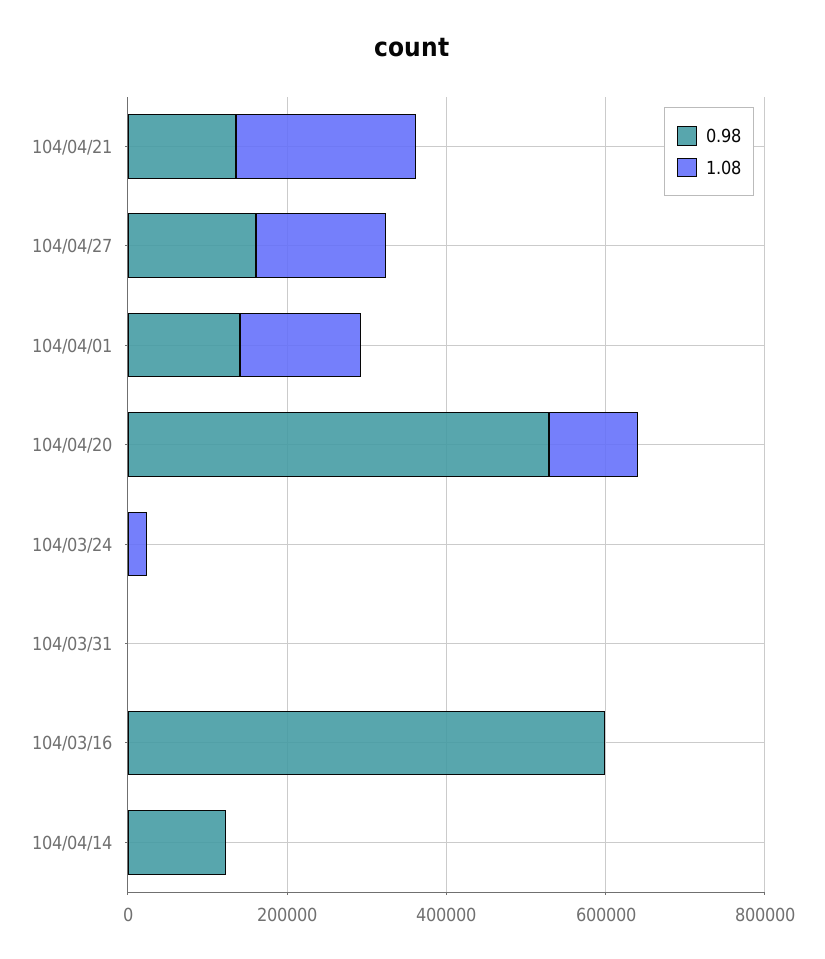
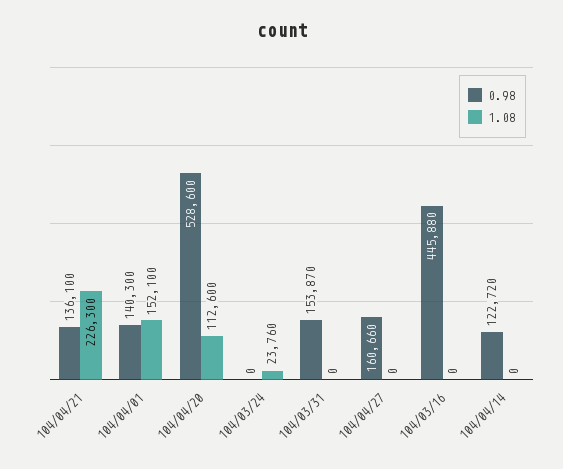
  {
    "0.98": {
      "104/04/21": 136100,
      "104/04/27": 160660,
      "104/04/01": 140300,
      "104/04/20": 528600,
      "104/03/24": 0,
-     "104/03/31": 0,
+     "104/03/31": 153870,
-     "104/03/16": 600000,
+     "104/03/16": 445880,
      "104/04/14": 122720
    },
    "1.08": {
      "104/04/21": 226300,
-     "104/04/27": 150000,
+     "104/04/27": 0,
      "104/04/01": 152100,
      "104/04/20": 112600,
      "104/03/24": 23760,
      "104/03/31": 0,
      "104/03/16": 0,
      "104/04/14": 0
    }
  }

